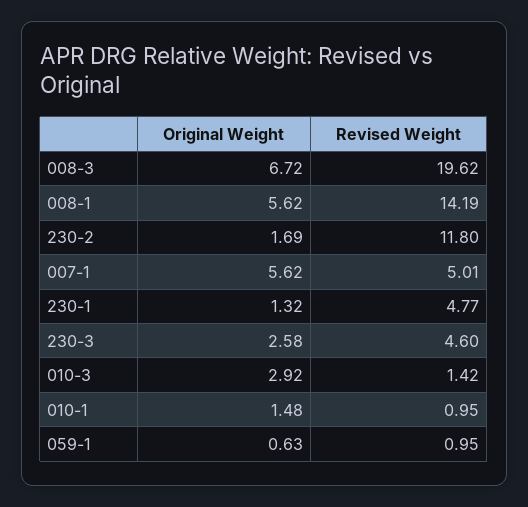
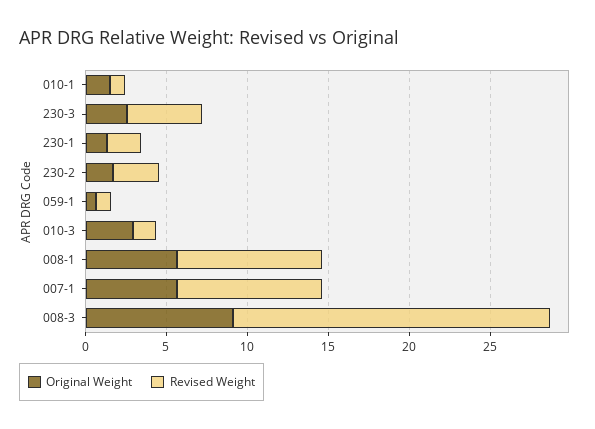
  {
    "Original Weight": {
-     "008-3": 6.72,
+     "008-3": 9,
      "008-1": 5.62,
      "230-2": 1.69,
      "007-1": 5.62,
      "230-1": 1.32,
      "230-3": 2.58,
      "010-3": 2.92,
      "010-1": 1.48,
      "059-1": 0.63
    },
    "Revised Weight": {
      "008-3": 19.62,
-     "008-1": 14.19,
+     "008-1": 9,
-     "230-2": 11.8,
+     "230-2": 3,
-     "007-1": 5.01,
+     "007-1": 9,
-     "230-1": 4.77,
+     "230-1": 2,
      "230-3": 4.6,
      "010-3": 1.42,
      "010-1": 0.95,
      "059-1": 0.95
    }
  }

